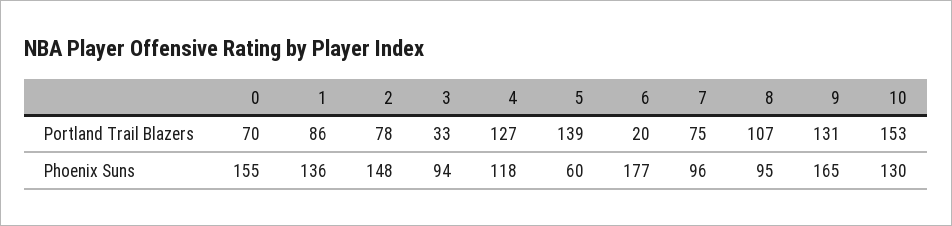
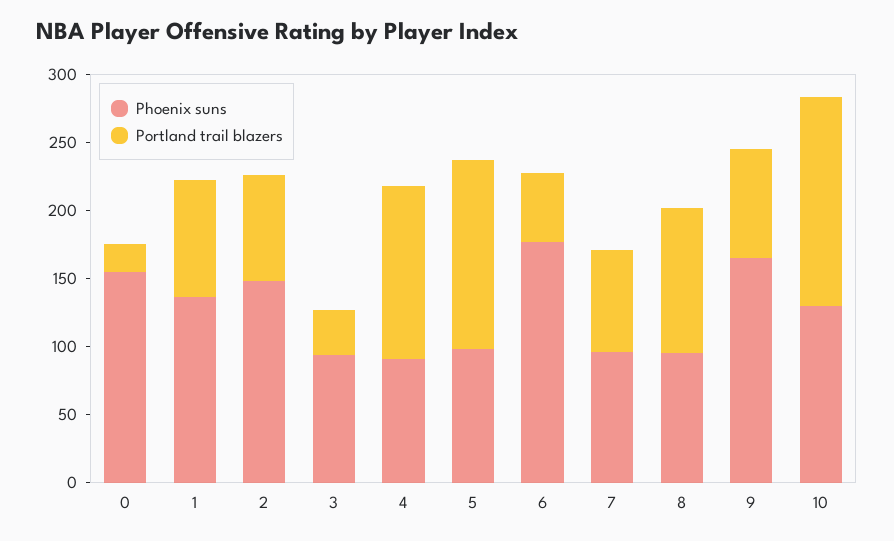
  {
    "Portland Trail Blazers": {
-     "0": 70,
+     "0": 20,
      "1": 86,
      "2": 78,
      "3": 33,
      "4": 127,
      "5": 139,
-     "6": 20,
+     "6": 50,
      "7": 75,
      "8": 107,
-     "9": 131,
+     "9": 80,
      "10": 153
    },
    "Phoenix Suns": {
      "0": 155,
      "1": 136,
      "2": 148,
      "3": 94,
-     "4": 118,
+     "4": 90,
-     "5": 60,
+     "5": 100,
      "6": 177,
      "7": 96,
      "8": 95,
      "9": 165,
      "10": 130
    }
  }

